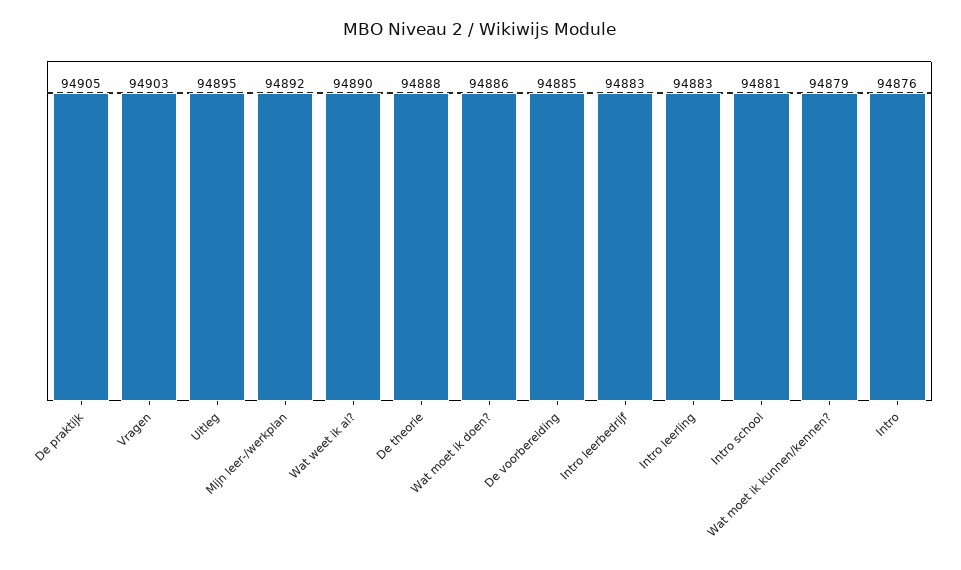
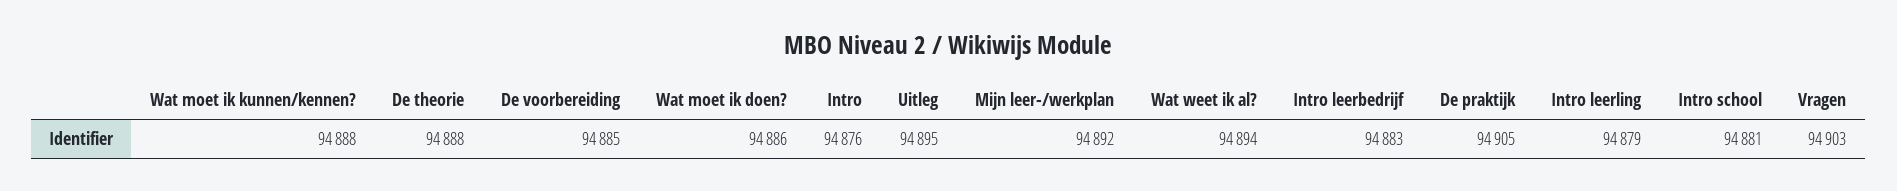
  {
    "De praktijk": 94905,
    "Vragen": 94903,
    "Uitleg": 94895,
    "Mijn leer-/werkplan": 94892,
-   "Wat weet ik al?": 94890,
+   "Wat weet ik al?": 94894,
    "De theorie": 94888,
    "Wat moet ik doen?": 94886,
    "De voorbereiding": 94885,
    "Intro leerbedrijf": 94883,
-   "Intro leerling": 94883,
+   "Intro leerling": 94879,
    "Intro school": 94881,
-   "Wat moet ik kunnen/kennen?": 94879,
+   "Wat moet ik kunnen/kennen?": 94888,
    "Intro": 94876
  }

